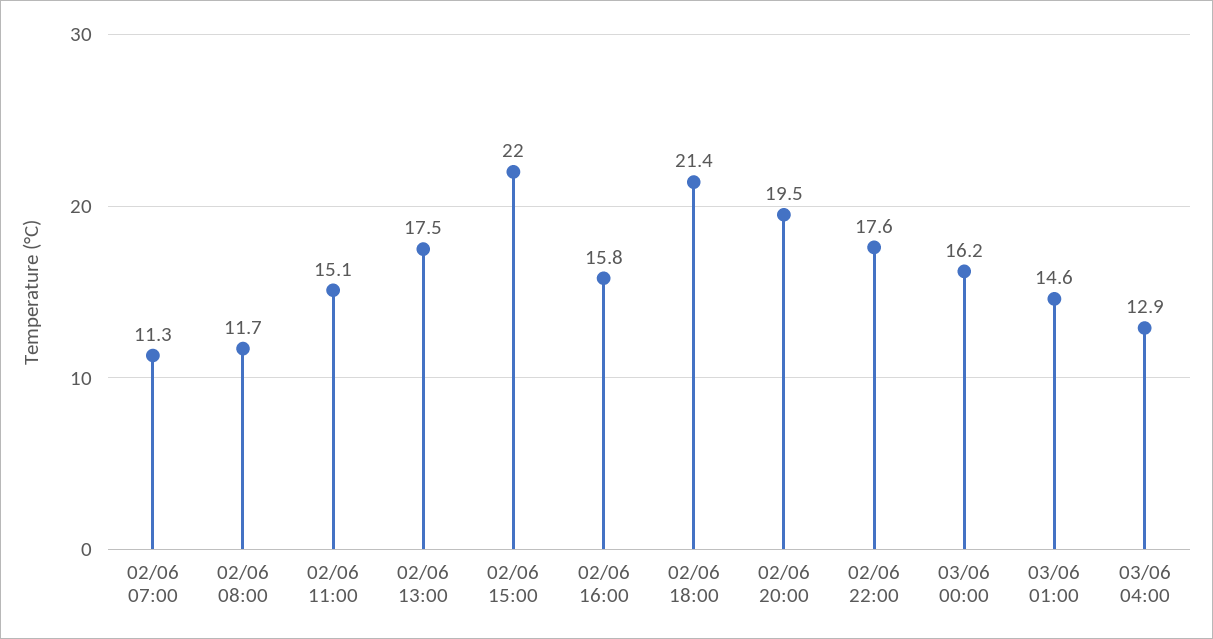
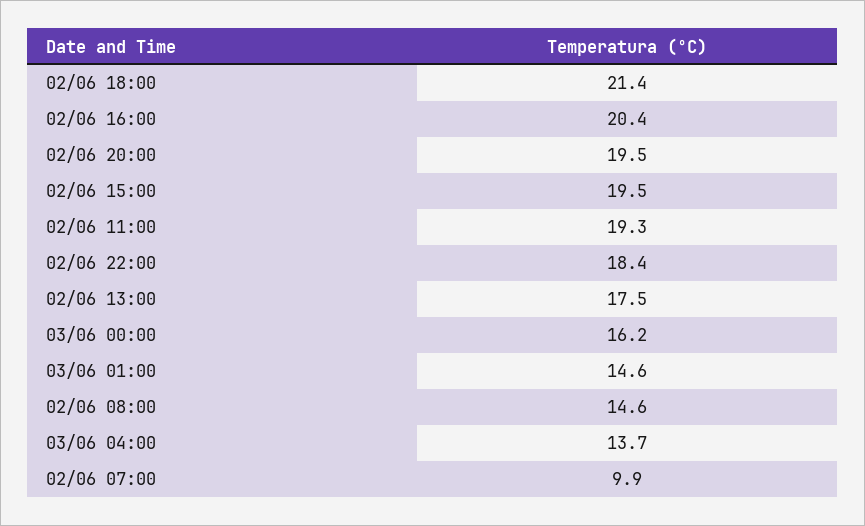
  {
-   "02/06 07:00": 11.3,
+   "02/06 07:00": 9.9,
-   "02/06 08:00": 11.7,
+   "02/06 08:00": 14.6,
-   "02/06 11:00": 15.1,
+   "02/06 11:00": 19.3,
    "02/06 13:00": 17.5,
-   "02/06 15:00": 22,
+   "02/06 15:00": 19.5,
-   "02/06 16:00": 15.8,
+   "02/06 16:00": 20.4,
    "02/06 18:00": 21.4,
    "02/06 20:00": 19.5,
-   "02/06 22:00": 17.6,
+   "02/06 22:00": 18.4,
    "03/06 00:00": 16.2,
    "03/06 01:00": 14.6,
-   "03/06 04:00": 12.9
+   "03/06 04:00": 13.7
  }

